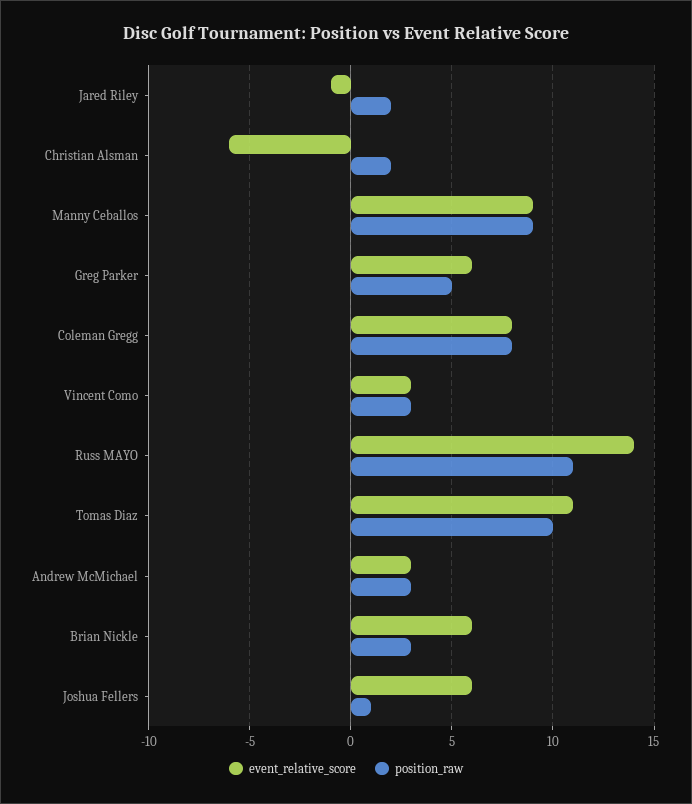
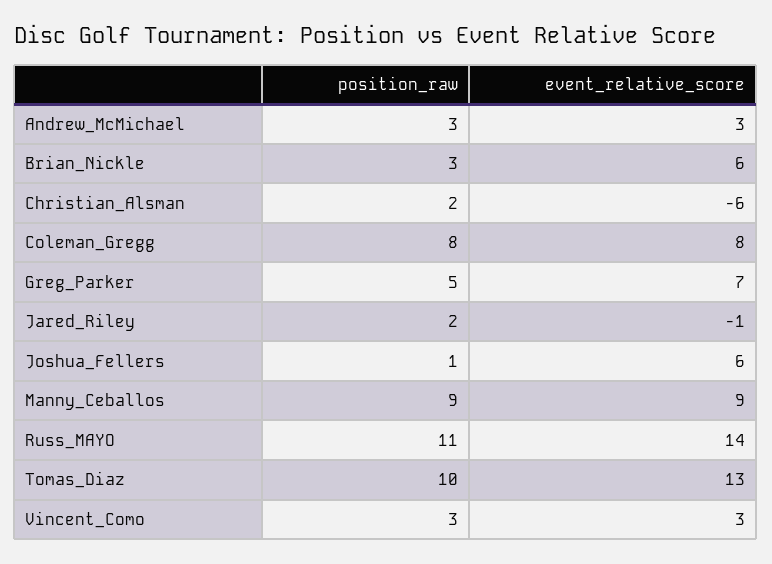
  {
    "event_relative_score": {
      "Jared Riley": -1,
      "Christian Alsman": -6,
      "Manny Ceballos": 9,
-     "Greg Parker": 6,
+     "Greg Parker": 7,
      "Coleman Gregg": 8,
      "Vincent Como": 3,
      "Russ MAYO": 14,
-     "Tomas Diaz": 11,
+     "Tomas Diaz": 13,
      "Andrew McMichael": 3,
      "Brian Nickle": 6,
      "Joshua Fellers": 6
    },
    "position_raw": {
      "Jared Riley": 2,
      "Christian Alsman": 2,
      "Manny Ceballos": 9,
      "Greg Parker": 5,
      "Coleman Gregg": 8,
      "Vincent Como": 3,
      "Russ MAYO": 11,
      "Tomas Diaz": 10,
      "Andrew McMichael": 3,
      "Brian Nickle": 3,
      "Joshua Fellers": 1
    }
  }

